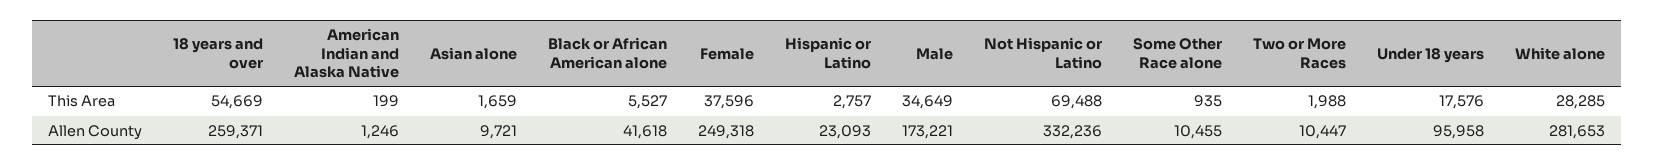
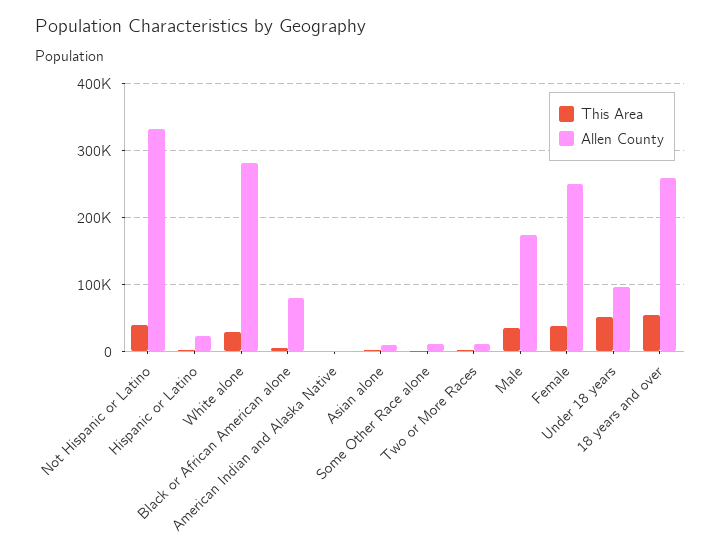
  {
    "This Area": {
      "18 years and over": 54669,
      "American Indian and Alaska Native": 199,
      "Asian alone": 1659,
      "Black or African American alone": 5527,
      "Female": 37596,
      "Hispanic or Latino": 2757,
      "Male": 34649,
-     "Not Hispanic or Latino": 69488,
+     "Not Hispanic or Latino": 40000,
      "Some Other Race alone": 935,
      "Two or More Races": 1988,
-     "Under 18 years": 17576,
+     "Under 18 years": 50000,
      "White alone": 28285
    },
    "Allen County": {
      "18 years and over": 259371,
      "American Indian and Alaska Native": 1246,
      "Asian alone": 9721,
-     "Black or African American alone": 41618,
+     "Black or African American alone": 80000,
      "Female": 249318,
      "Hispanic or Latino": 23093,
      "Male": 173221,
      "Not Hispanic or Latino": 332236,
      "Some Other Race alone": 10455,
      "Two or More Races": 10447,
      "Under 18 years": 95958,
      "White alone": 281653
    }
  }

